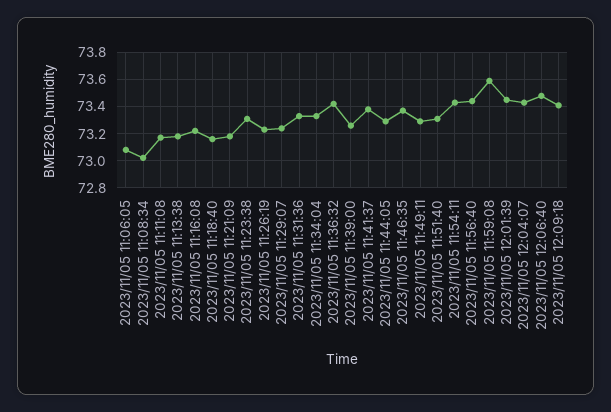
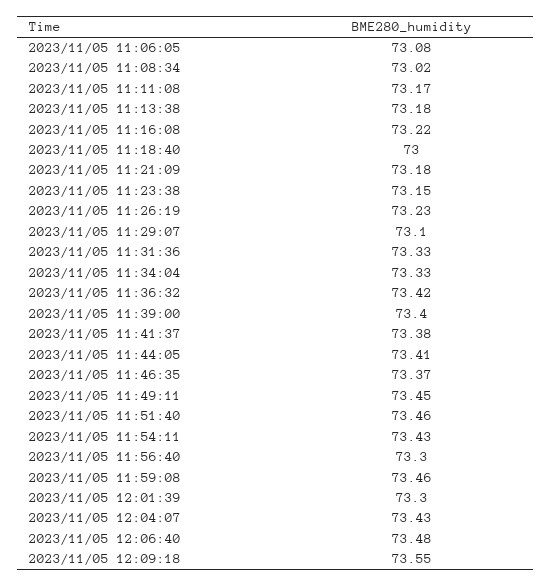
  {
    "2023/11/05 11:06:05": 73.08,
    "2023/11/05 11:08:34": 73.02,
    "2023/11/05 11:11:08": 73.17,
    "2023/11/05 11:13:38": 73.18,
    "2023/11/05 11:16:08": 73.22,
-   "2023/11/05 11:18:40": 73.15,
+   "2023/11/05 11:18:40": 73,
    "2023/11/05 11:21:09": 73.18,
-   "2023/11/05 11:23:38": 73.3,
+   "2023/11/05 11:23:38": 73.15,
    "2023/11/05 11:26:19": 73.23,
-   "2023/11/05 11:29:07": 73.25,
+   "2023/11/05 11:29:07": 73.1,
    "2023/11/05 11:31:36": 73.33,
    "2023/11/05 11:34:04": 73.33,
    "2023/11/05 11:36:32": 73.42,
-   "2023/11/05 11:39:00": 73.25,
+   "2023/11/05 11:39:00": 73.4,
    "2023/11/05 11:41:37": 73.38,
-   "2023/11/05 11:44:05": 73.3,
+   "2023/11/05 11:44:05": 73.41,
    "2023/11/05 11:46:35": 73.37,
-   "2023/11/05 11:49:11": 73.3,
+   "2023/11/05 11:49:11": 73.45,
-   "2023/11/05 11:51:40": 73.3,
+   "2023/11/05 11:51:40": 73.46,
    "2023/11/05 11:54:11": 73.43,
-   "2023/11/05 11:56:40": 73.45,
+   "2023/11/05 11:56:40": 73.3,
-   "2023/11/05 11:59:08": 73.6,
+   "2023/11/05 11:59:08": 73.46,
-   "2023/11/05 12:01:39": 73.45,
+   "2023/11/05 12:01:39": 73.3,
    "2023/11/05 12:04:07": 73.43,
    "2023/11/05 12:06:40": 73.48,
-   "2023/11/05 12:09:18": 73.4
+   "2023/11/05 12:09:18": 73.55
  }

